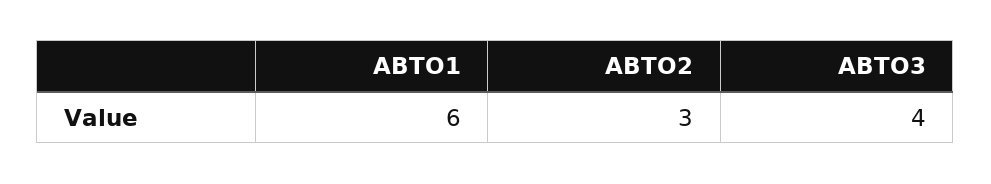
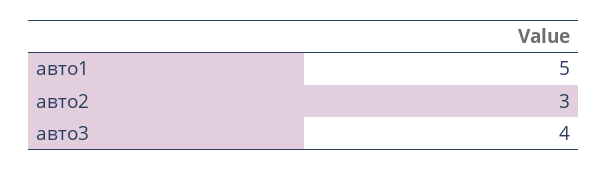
  {
-   "АВТО1": 6,
+   "АВТО1": 5,
    "АВТО2": 3,
    "АВТО3": 4
  }

